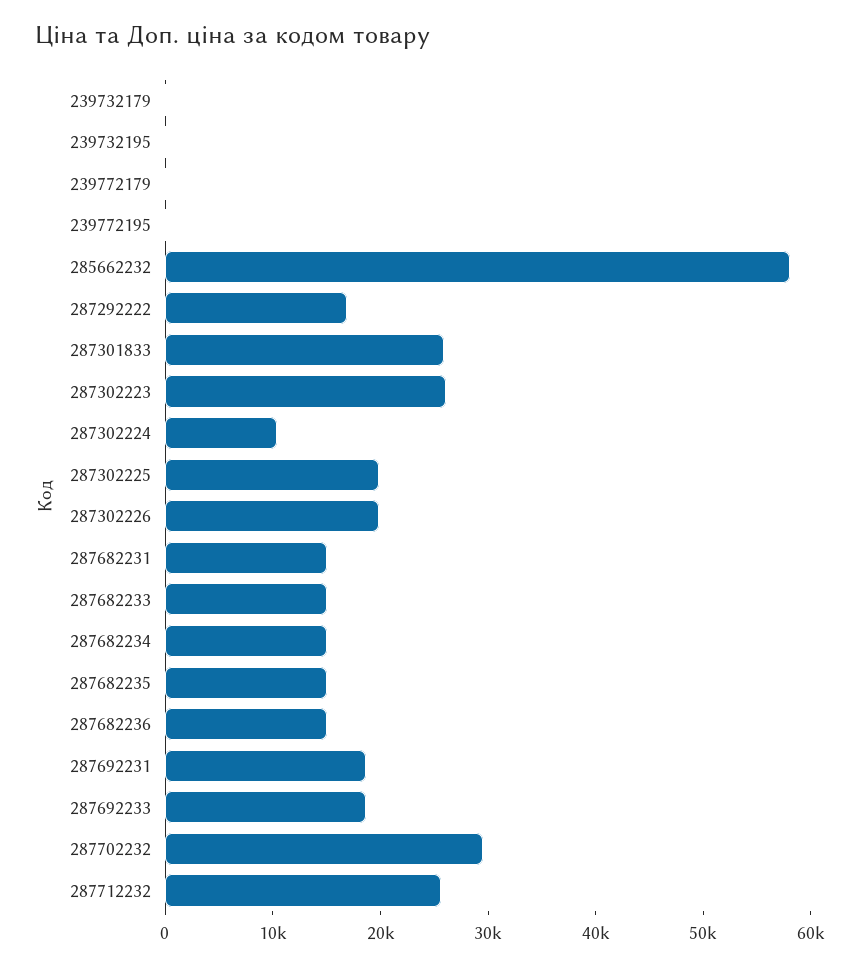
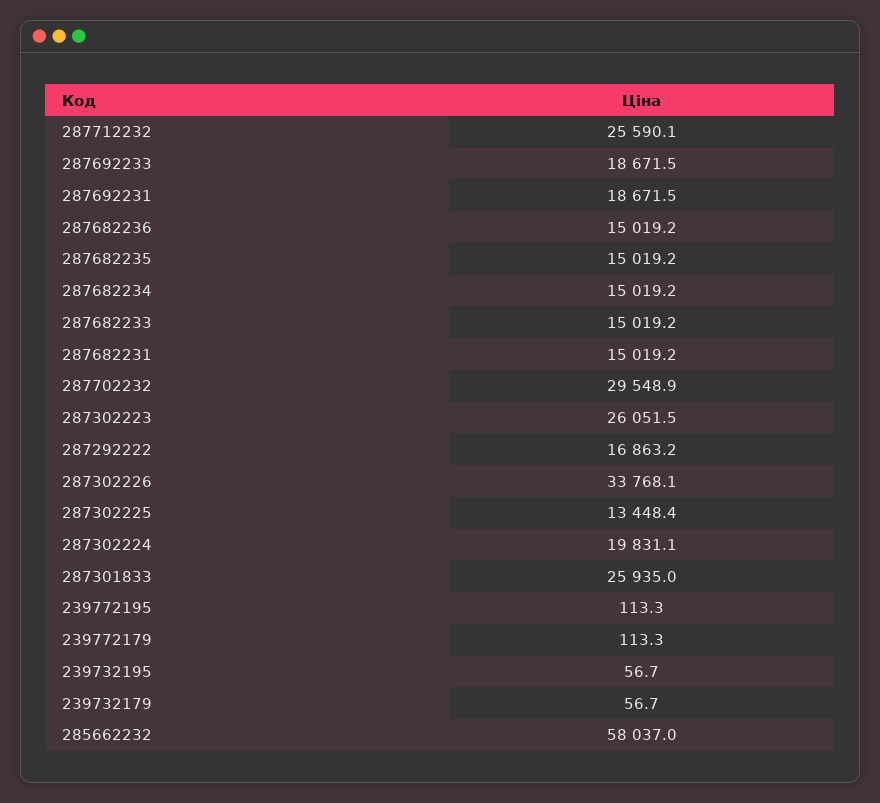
  {
    "239732179": 56.7,
    "239732195": 56.7,
    "239772179": 113.3,
    "239772195": 113.3,
    "285662232": 58037,
    "287292222": 16863.2,
    "287301833": 25935,
    "287302223": 26051.5,
-   "287302224": 10000,
+   "287302224": 19831.1,
-   "287302225": 20000,
+   "287302225": 13448.4,
-   "287302226": 20000,
+   "287302226": 33768.1,
    "287682231": 15019.2,
    "287682233": 15019.2,
    "287682234": 15019.2,
    "287682235": 15019.2,
    "287682236": 15019.2,
    "287692231": 18671.5,
    "287692233": 18671.5,
    "287702232": 29548.9,
    "287712232": 25590.1
  }

